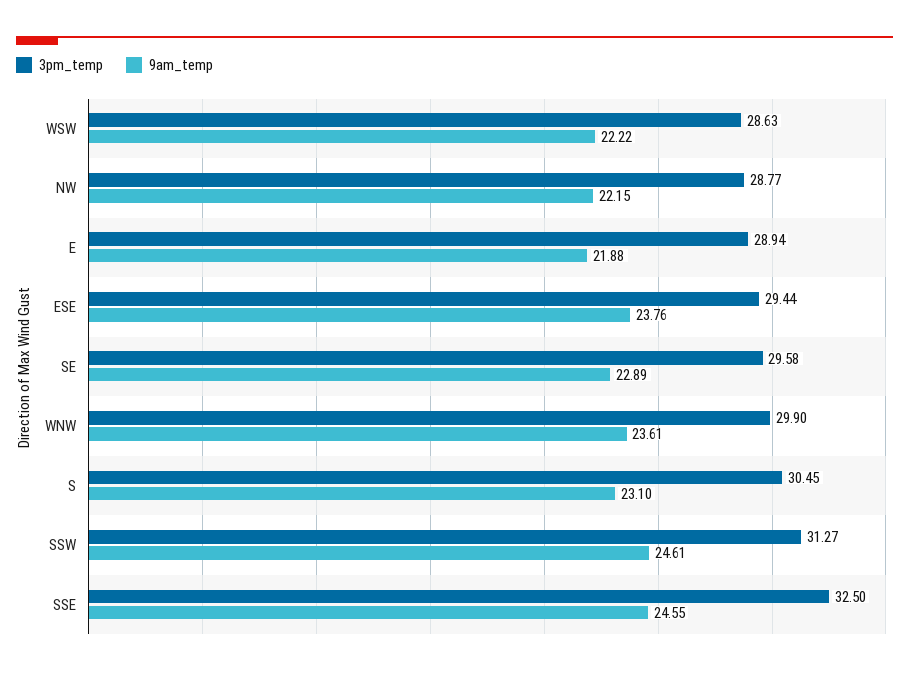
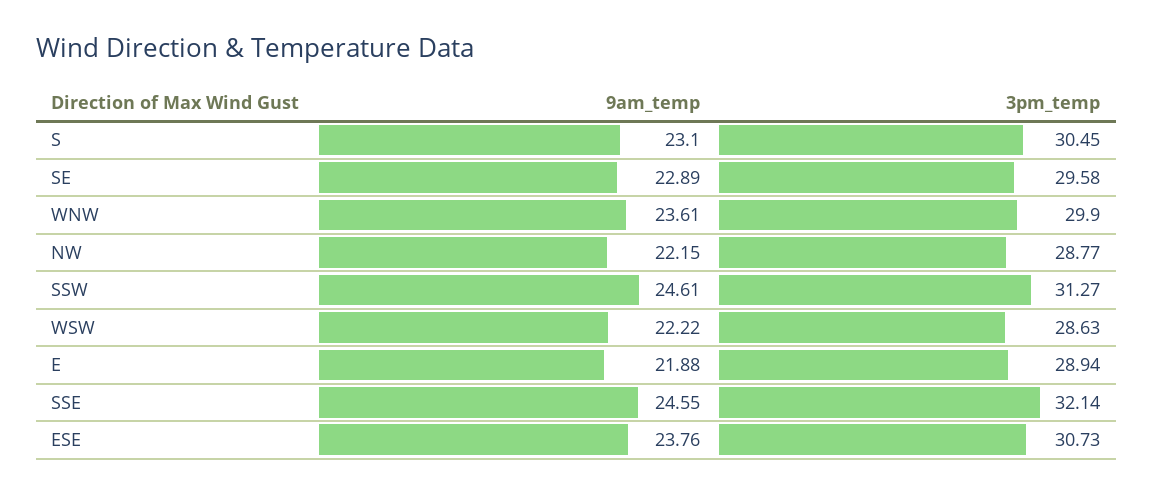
  {
    "3pm_temp": {
      "WSW": 28.63,
      "NW": 28.77,
      "E": 28.94,
-     "ESE": 29.44,
+     "ESE": 30.73,
      "SE": 29.58,
      "WNW": 29.9,
      "S": 30.45,
      "SSW": 31.27,
-     "SSE": 32.5
+     "SSE": 32.14
    },
    "9am_temp": {
      "WSW": 22.22,
      "NW": 22.15,
      "E": 21.88,
      "ESE": 23.76,
      "SE": 22.89,
      "WNW": 23.61,
      "S": 23.1,
      "SSW": 24.61,
      "SSE": 24.55
    }
  }

